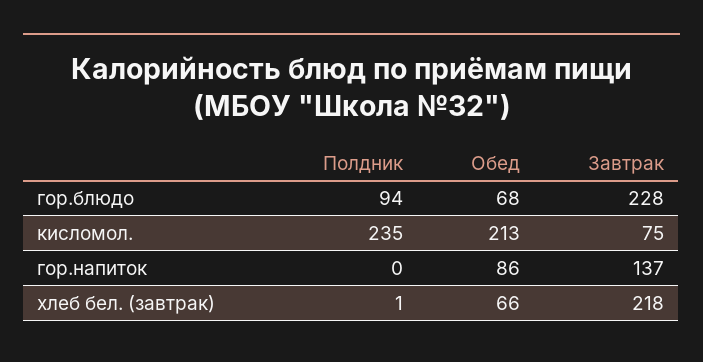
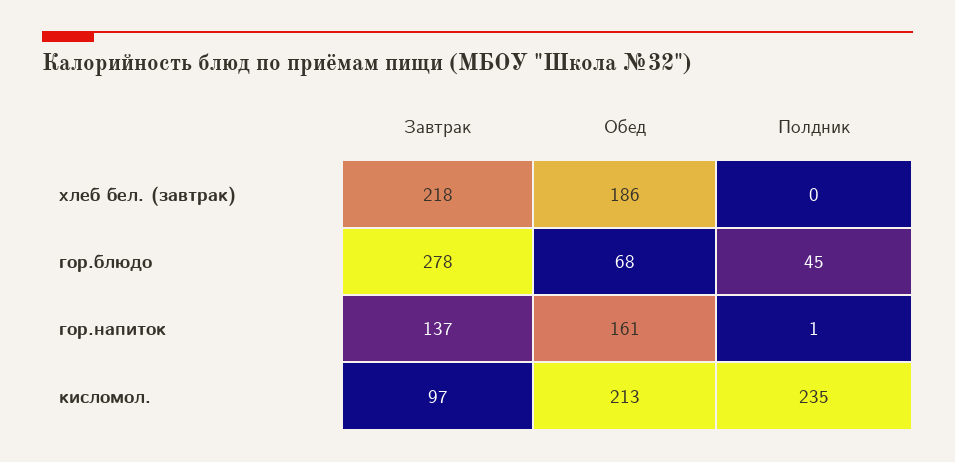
  {
    "Полдник": {
-     "гор.блюдо": 94,
+     "гор.блюдо": 45,
      "кисломол.": 235,
-     "гор.напиток": 0,
+     "гор.напиток": 1,
-     "хлеб бел. (завтрак)": 1
+     "хлеб бел. (завтрак)": 0
    },
    "Обед": {
      "гор.блюдо": 68,
      "кисломол.": 213,
-     "гор.напиток": 86,
+     "гор.напиток": 161,
-     "хлеб бел. (завтрак)": 66
+     "хлеб бел. (завтрак)": 186
    },
    "Завтрак": {
-     "гор.блюдо": 228,
+     "гор.блюдо": 278,
-     "кисломол.": 75,
+     "кисломол.": 97,
      "гор.напиток": 137,
      "хлеб бел. (завтрак)": 218
    }
  }

